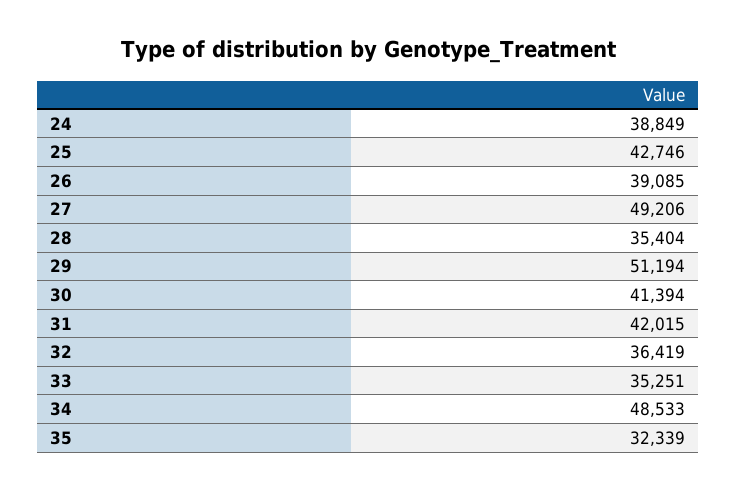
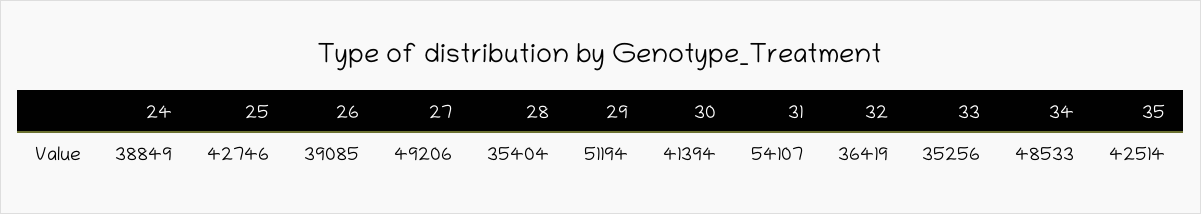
  {
    "24": 38849,
    "25": 42746,
    "26": 39085,
    "27": 49206,
    "28": 35404,
    "29": 51194,
    "30": 41394,
-   "31": 42015,
+   "31": 54107,
    "32": 36419,
-   "33": 35251,
+   "33": 35256,
    "34": 48533,
-   "35": 32339
+   "35": 42514
  }

